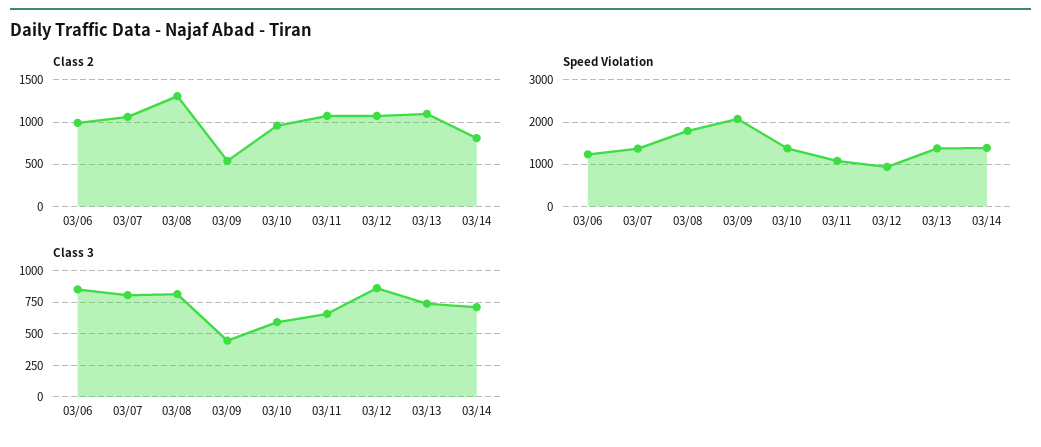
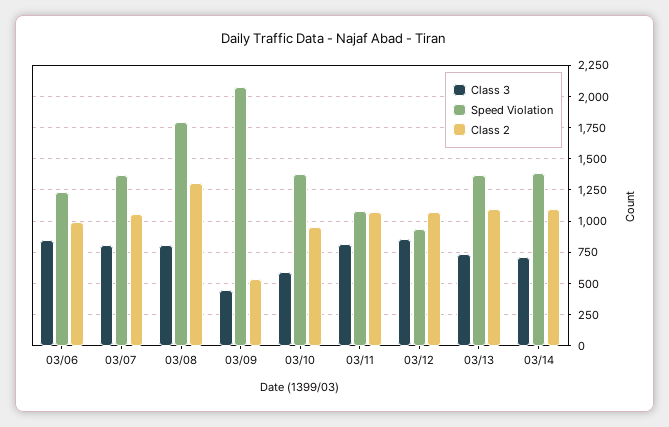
  {
    "Class 2": {
      "03/06": 1000,
      "03/07": 1050,
      "03/08": 1300,
      "03/09": 550,
      "03/10": 950,
      "03/11": 1050,
      "03/12": 1050,
      "03/13": 1100,
-     "03/14": 800
+     "03/14": 1100
    },
    "Speed Violation": {
      "03/06": 1250,
      "03/07": 1350,
      "03/08": 1800,
      "03/09": 2100,
      "03/10": 1400,
      "03/11": 1100,
      "03/12": 950,
      "03/13": 1350,
      "03/14": 1400
    },
    "Class 3": {
      "03/06": 850,
      "03/07": 800,
      "03/08": 800,
      "03/09": 450,
      "03/10": 600,
-     "03/11": 650,
+     "03/11": 800,
      "03/12": 850,
      "03/13": 750,
      "03/14": 700
    }
  }

